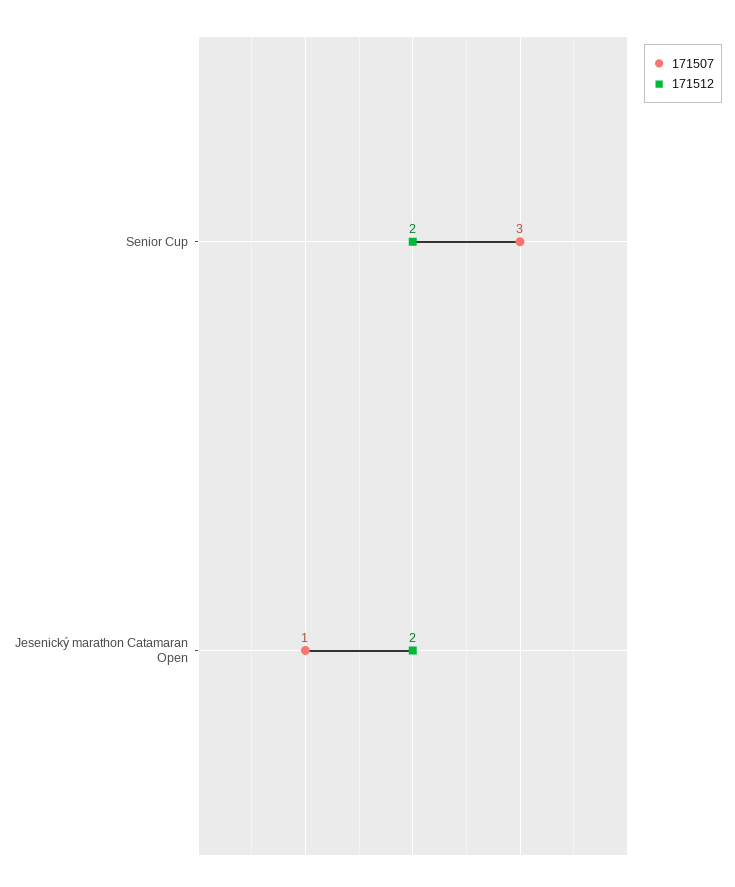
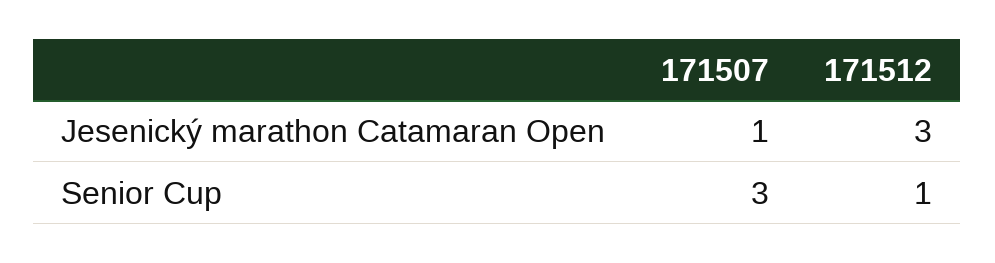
  {
    "171507": {
      "Senior Cup": 3,
      "Jesenický marathon Catamaran Open": 1
    },
    "171512": {
-     "Senior Cup": 2,
+     "Senior Cup": 1,
-     "Jesenický marathon Catamaran Open": 2
+     "Jesenický marathon Catamaran Open": 3
    }
  }

